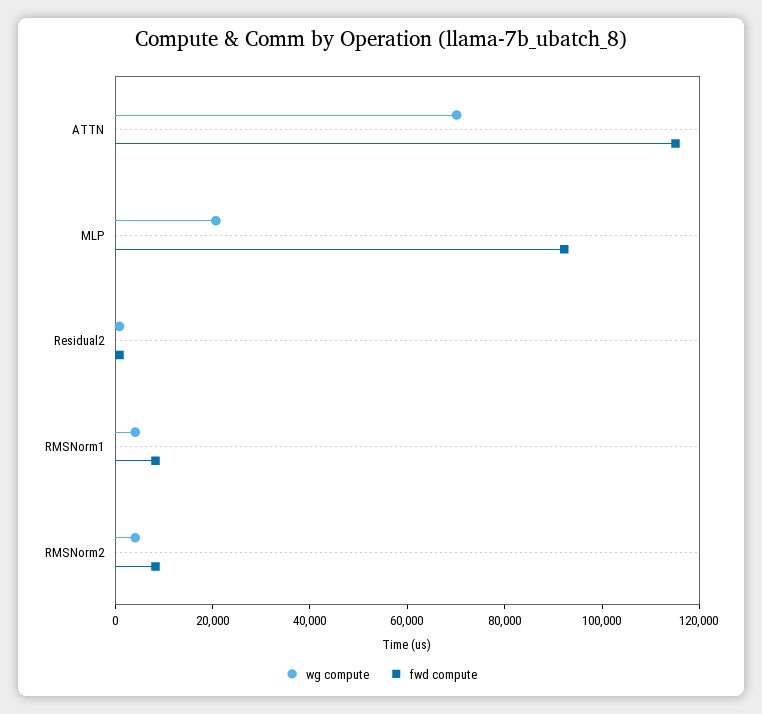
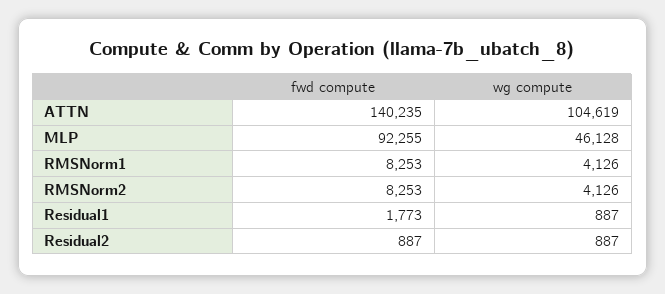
  {
    "wg compute": {
-     "ATTN": 70000,
+     "ATTN": 104619,
-     "MLP": 20000,
+     "MLP": 46128,
      "Residual2": 887,
      "RMSNorm1": 4126,
-     "RMSNorm2": 4126
+     "RMSNorm2": 4126,
+     "Residual1": 887
    },
    "fwd compute": {
-     "ATTN": 115000,
+     "ATTN": 140235,
      "MLP": 92255,
      "Residual2": 887,
      "RMSNorm1": 8253,
-     "RMSNorm2": 8253
+     "RMSNorm2": 8253,
+     "Residual1": 1773
    }
  }

